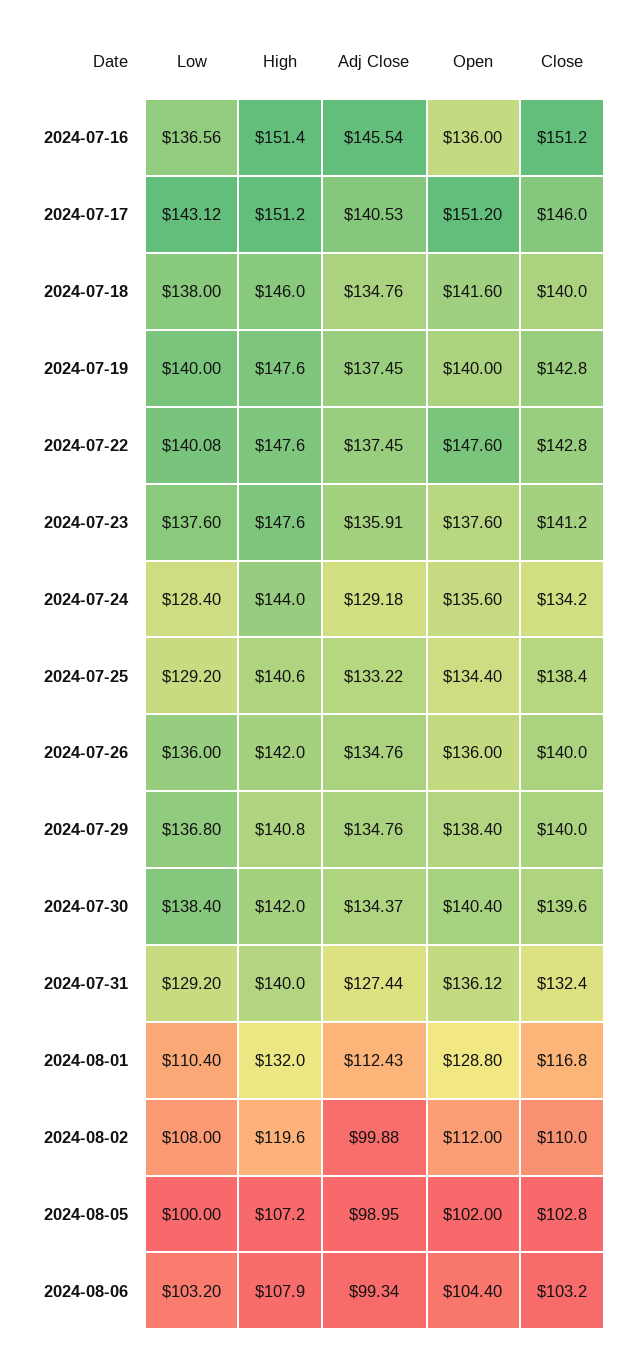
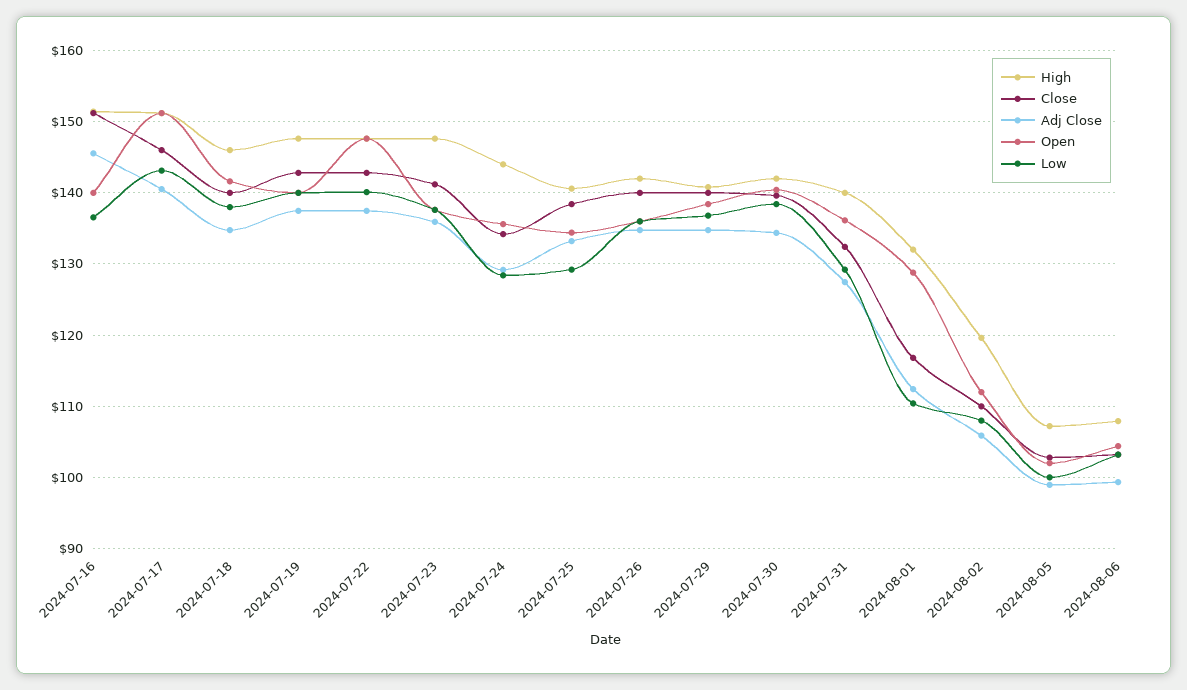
  {
    "Low": {
      "2024-07-16": 136.56,
      "2024-07-17": 143.12,
      "2024-07-18": 138,
      "2024-07-19": 140,
      "2024-07-22": 140.08,
      "2024-07-23": 137.6,
      "2024-07-24": 128.4,
      "2024-07-25": 129.2,
      "2024-07-26": 136,
      "2024-07-29": 136.8,
      "2024-07-30": 138.4,
      "2024-07-31": 129.2,
      "2024-08-01": 110.4,
      "2024-08-02": 108,
      "2024-08-05": 100,
      "2024-08-06": 103.2
    },
    "High": {
      "2024-07-16": 151.4,
      "2024-07-17": 151.2,
      "2024-07-18": 146,
      "2024-07-19": 147.6,
      "2024-07-22": 147.6,
      "2024-07-23": 147.6,
      "2024-07-24": 144,
      "2024-07-25": 140.6,
      "2024-07-26": 142,
      "2024-07-29": 140.8,
      "2024-07-30": 142,
      "2024-07-31": 140,
      "2024-08-01": 132,
      "2024-08-02": 119.6,
      "2024-08-05": 107.2,
      "2024-08-06": 107.9
    },
    "Adj Close": {
      "2024-07-16": 145.54,
      "2024-07-17": 140.53,
      "2024-07-18": 134.76,
      "2024-07-19": 137.45,
      "2024-07-22": 137.45,
      "2024-07-23": 135.91,
      "2024-07-24": 129.18,
      "2024-07-25": 133.22,
      "2024-07-26": 134.76,
      "2024-07-29": 134.76,
      "2024-07-30": 134.37,
      "2024-07-31": 127.44,
      "2024-08-01": 112.43,
-     "2024-08-02": 99.88,
+     "2024-08-02": 106,
      "2024-08-05": 98.95,
      "2024-08-06": 99.34
    },
    "Open": {
-     "2024-07-16": 136,
+     "2024-07-16": 140,
      "2024-07-17": 151.2,
      "2024-07-18": 141.6,
      "2024-07-19": 140,
      "2024-07-22": 147.6,
      "2024-07-23": 137.6,
      "2024-07-24": 135.6,
      "2024-07-25": 134.4,
      "2024-07-26": 136,
      "2024-07-29": 138.4,
      "2024-07-30": 140.4,
      "2024-07-31": 136.12,
      "2024-08-01": 128.8,
      "2024-08-02": 112,
      "2024-08-05": 102,
      "2024-08-06": 104.4
    },
    "Close": {
      "2024-07-16": 151.2,
      "2024-07-17": 146,
      "2024-07-18": 140,
      "2024-07-19": 142.8,
      "2024-07-22": 142.8,
      "2024-07-23": 141.2,
      "2024-07-24": 134.2,
      "2024-07-25": 138.4,
      "2024-07-26": 140,
      "2024-07-29": 140,
      "2024-07-30": 139.6,
      "2024-07-31": 132.4,
      "2024-08-01": 116.8,
      "2024-08-02": 110,
      "2024-08-05": 102.8,
      "2024-08-06": 103.2
    }
  }

